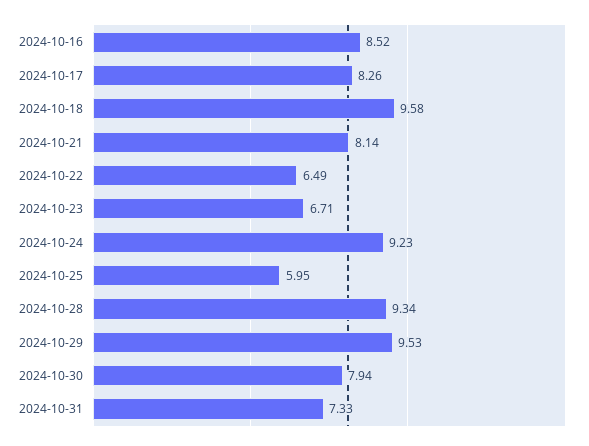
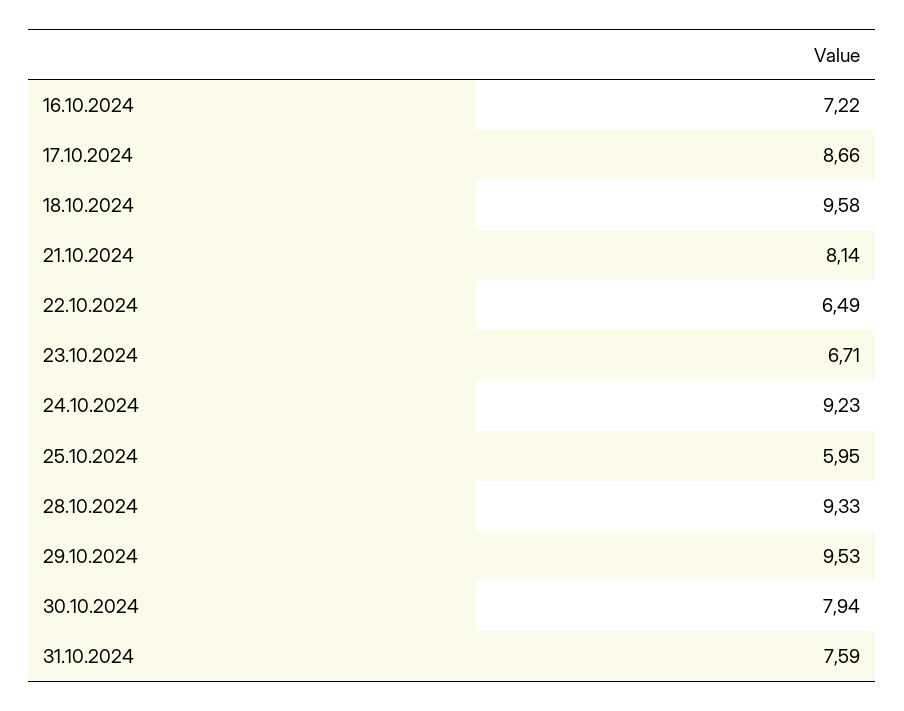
  {
-   "2024-10-16": 8.52,
+   "2024-10-16": 7.22,
-   "2024-10-17": 8.26,
+   "2024-10-17": 8.66,
    "2024-10-18": 9.58,
    "2024-10-21": 8.14,
    "2024-10-22": 6.49,
    "2024-10-23": 6.71,
    "2024-10-24": 9.23,
    "2024-10-25": 5.95,
-   "2024-10-28": 9.34,
+   "2024-10-28": 9.33,
    "2024-10-29": 9.53,
    "2024-10-30": 7.94,
-   "2024-10-31": 7.33
+   "2024-10-31": 7.59
  }

